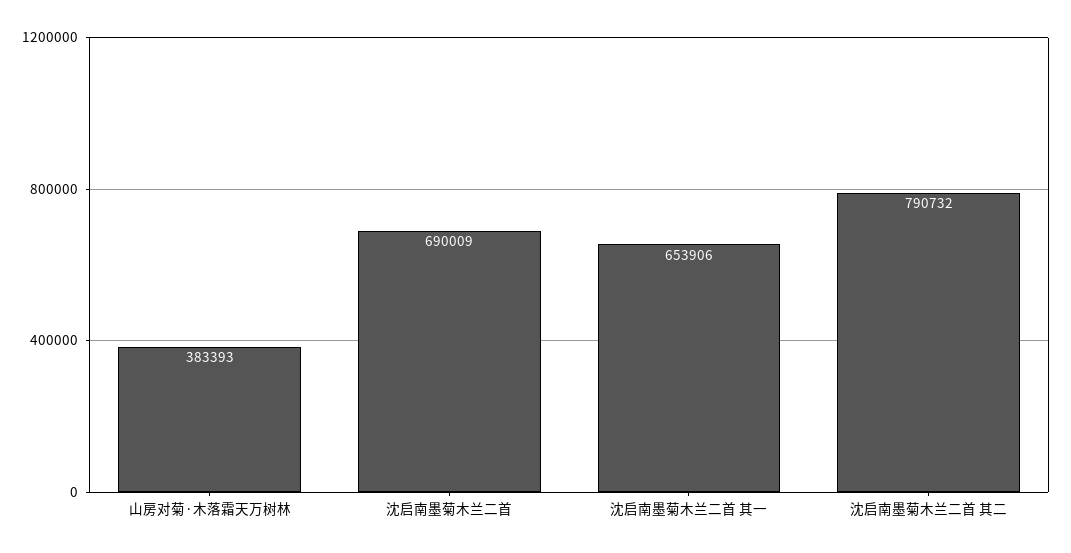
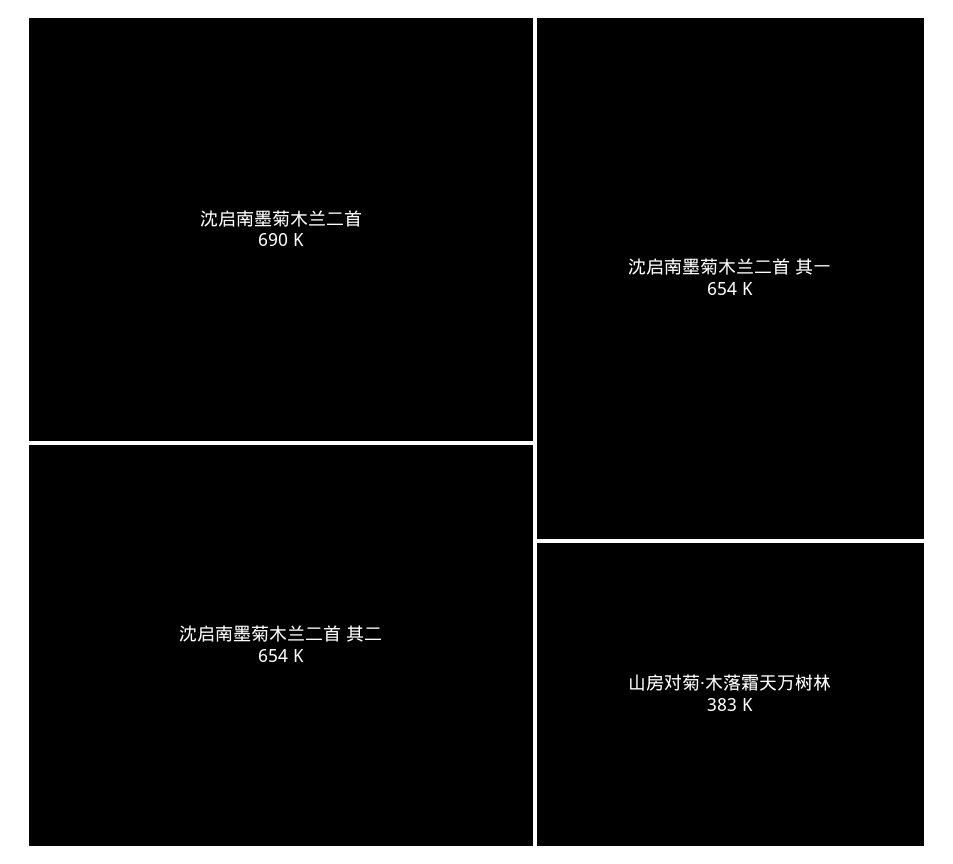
  {
    "山房对菊·木落霜天万树林": 383393,
    "沈启南墨菊木兰二首": 690009,
    "沈启南墨菊木兰二首 其一": 653906,
-   "沈启南墨菊木兰二首 其二": 790732
+   "沈启南墨菊木兰二首 其二": 654000
  }

